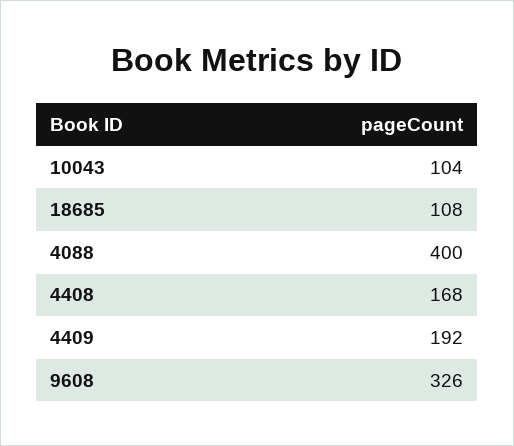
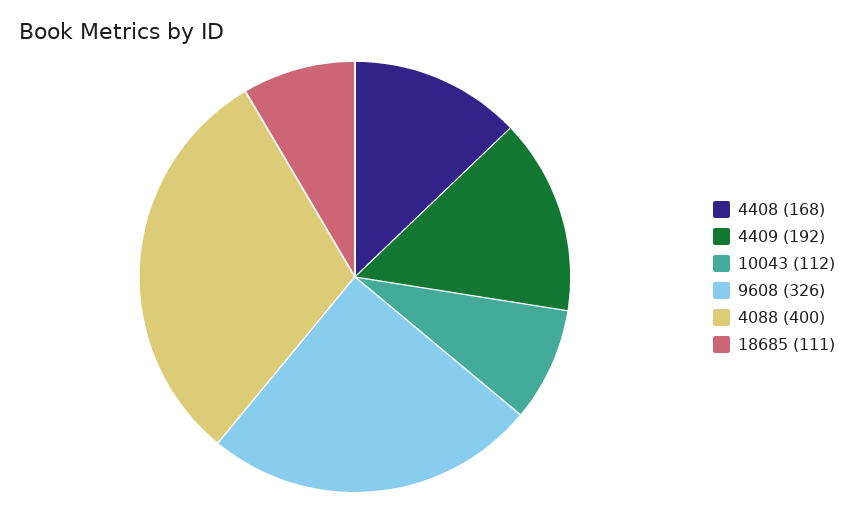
  {
-   "10043": 104,
+   "10043": 112,
-   "18685": 108,
+   "18685": 111,
    "4088": 400,
    "4408": 168,
    "4409": 192,
    "9608": 326
  }

